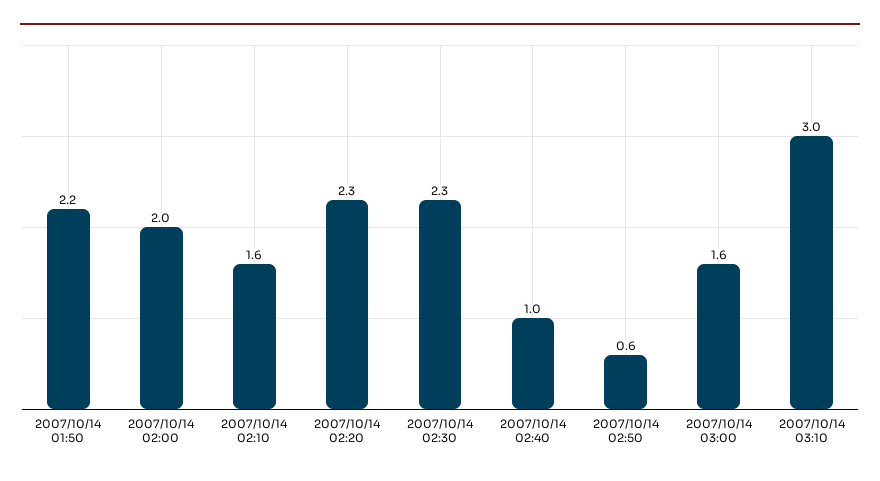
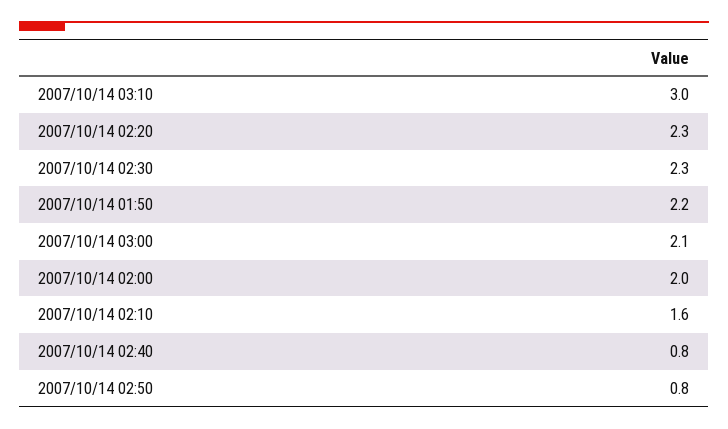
  {
    "2007/10/14 01:50": 2.2,
    "2007/10/14 02:00": 2,
    "2007/10/14 02:10": 1.6,
    "2007/10/14 02:20": 2.3,
    "2007/10/14 02:30": 2.3,
-   "2007/10/14 02:40": 1,
+   "2007/10/14 02:40": 0.8,
-   "2007/10/14 02:50": 0.6,
+   "2007/10/14 02:50": 0.8,
-   "2007/10/14 03:00": 1.6,
+   "2007/10/14 03:00": 2.1,
    "2007/10/14 03:10": 3
  }

